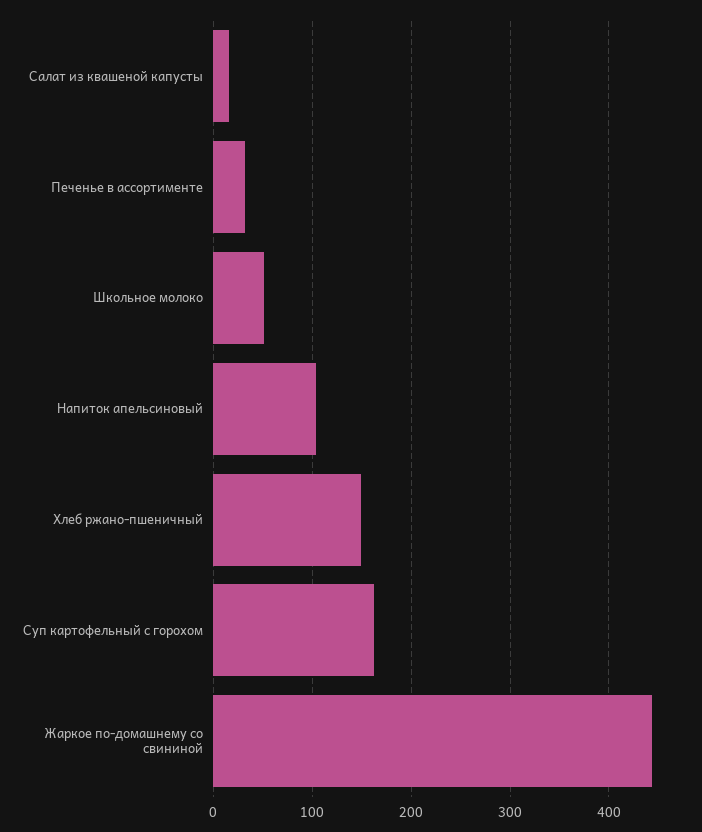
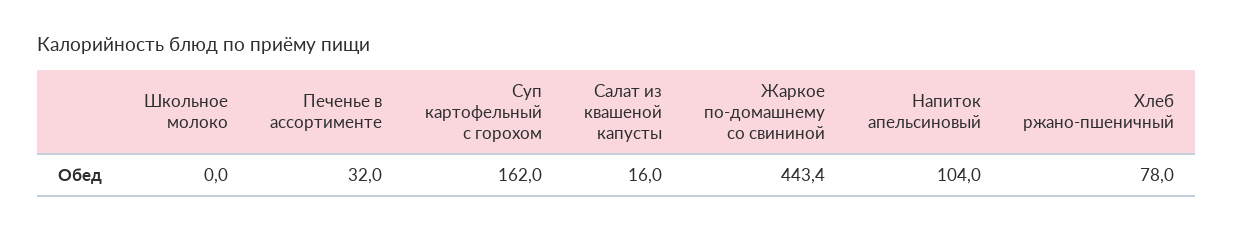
  {
    "Салат из квашеной капусты": 16,
    "Печенье в ассортименте": 32,
-   "Школьное молоко": 50,
+   "Школьное молоко": 0,
    "Напиток апельсиновый": 104,
-   "Хлеб ржано-пшеничный": 150,
+   "Хлеб ржано-пшеничный": 78,
    "Суп картофельный с горохом": 162,
    "Жаркое по-домашнему со свининой": 443.4
  }

